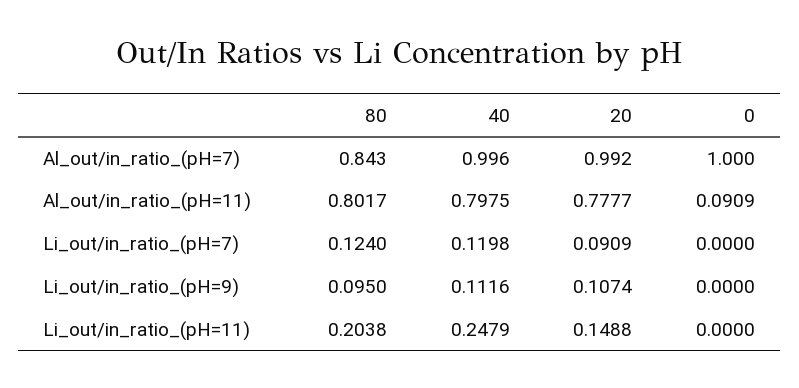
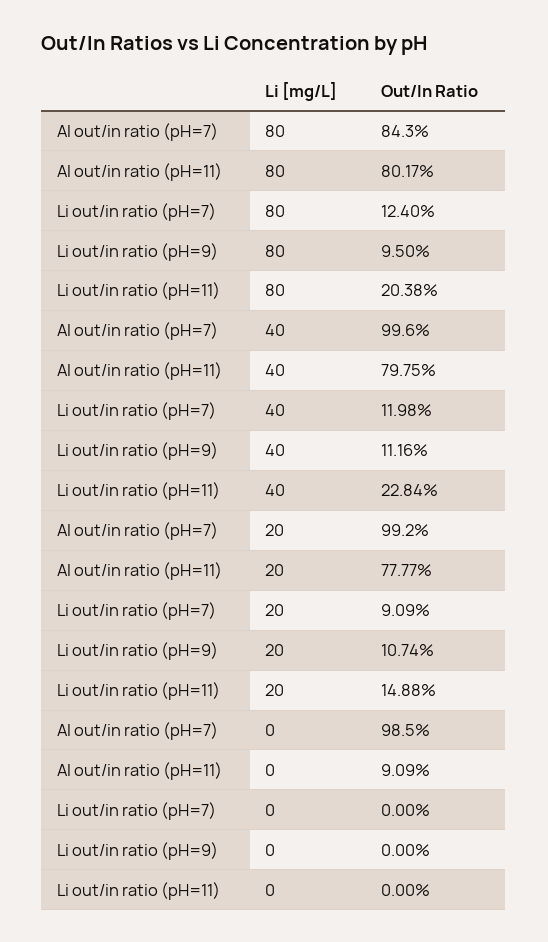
  {
    "80": {
      "Al_out/in_ratio_(pH=7)": 0.843,
      "Al_out/in_ratio_(pH=11)": 0.8017,
      "Li_out/in_ratio_(pH=7)": 0.124,
      "Li_out/in_ratio_(pH=9)": 0.095,
      "Li_out/in_ratio_(pH=11)": 0.2038
    },
    "40": {
      "Al_out/in_ratio_(pH=7)": 0.996,
      "Al_out/in_ratio_(pH=11)": 0.7975,
      "Li_out/in_ratio_(pH=7)": 0.1198,
      "Li_out/in_ratio_(pH=9)": 0.1116,
-     "Li_out/in_ratio_(pH=11)": 0.2479
+     "Li_out/in_ratio_(pH=11)": 0.2284
    },
    "20": {
      "Al_out/in_ratio_(pH=7)": 0.992,
      "Al_out/in_ratio_(pH=11)": 0.7777,
      "Li_out/in_ratio_(pH=7)": 0.0909,
      "Li_out/in_ratio_(pH=9)": 0.1074,
      "Li_out/in_ratio_(pH=11)": 0.1488
    },
    "0": {
-     "Al_out/in_ratio_(pH=7)": 1,
+     "Al_out/in_ratio_(pH=7)": 0.985,
      "Al_out/in_ratio_(pH=11)": 0.0909,
      "Li_out/in_ratio_(pH=7)": 0,
      "Li_out/in_ratio_(pH=9)": 0,
      "Li_out/in_ratio_(pH=11)": 0
    }
  }

